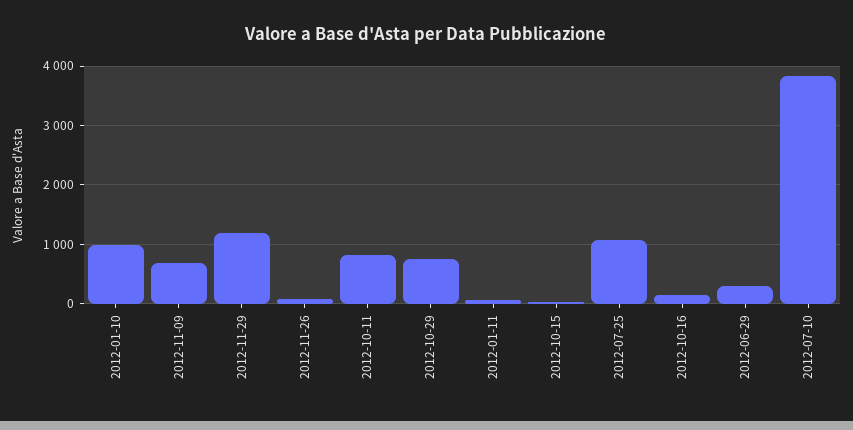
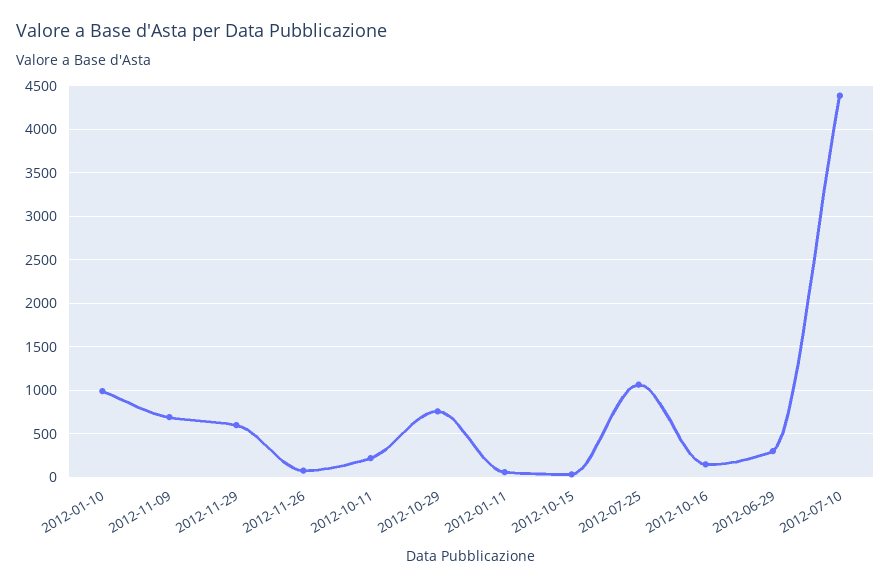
  {
    "2012-01-10": 1000,
    "2012-11-09": 700,
-   "2012-11-29": 1200,
+   "2012-11-29": 600,
    "2012-11-26": 100,
-   "2012-10-11": 800,
+   "2012-10-11": 200,
    "2012-10-29": 800,
    "2012-01-11": 100,
    "2012-10-15": 0,
    "2012-07-25": 1100,
    "2012-10-16": 100,
    "2012-06-29": 300,
-   "2012-07-10": 3800
+   "2012-07-10": 4400
  }

